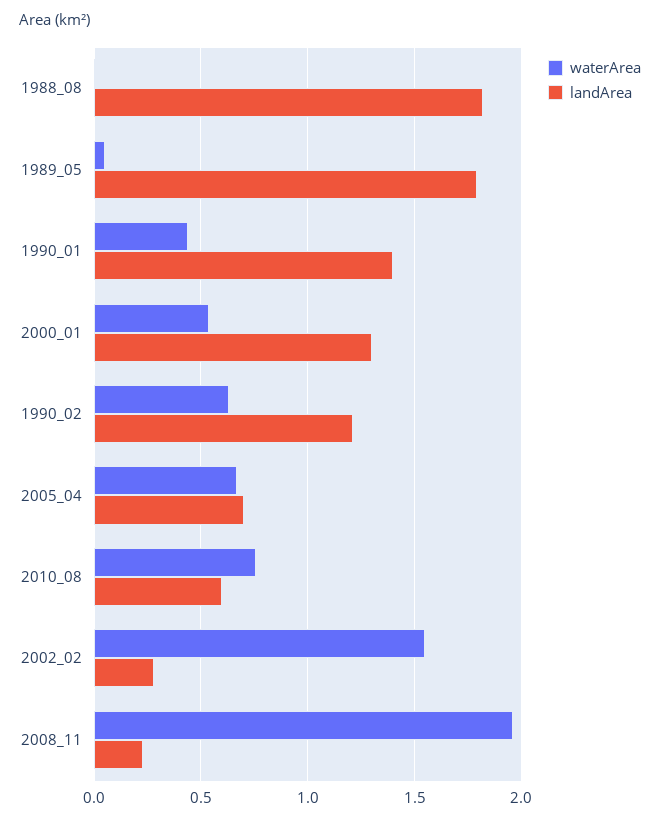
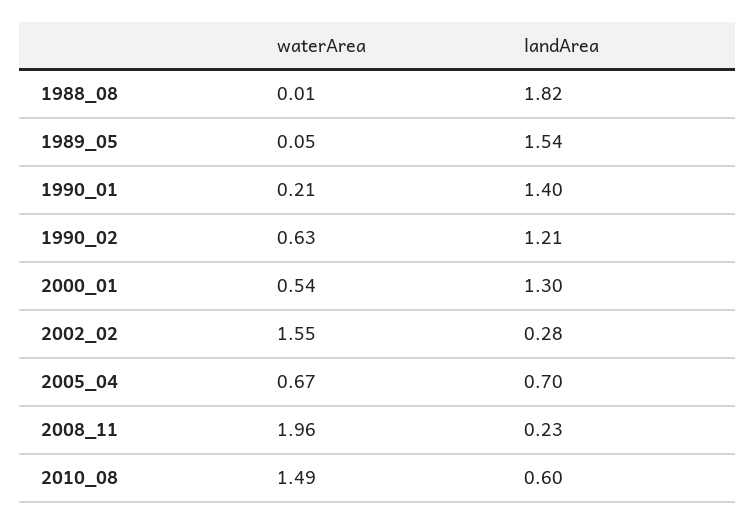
  {
    "waterArea": {
      "1988_08": 0.01,
      "1989_05": 0.05,
-     "1990_01": 0.45,
+     "1990_01": 0.21,
      "2000_01": 0.54,
      "1990_02": 0.63,
      "2005_04": 0.67,
-     "2010_08": 0.75,
+     "2010_08": 1.49,
      "2002_02": 1.55,
      "2008_11": 1.96
    },
    "landArea": {
      "1988_08": 1.82,
-     "1989_05": 1.8,
+     "1989_05": 1.54,
      "1990_01": 1.4,
      "2000_01": 1.3,
      "1990_02": 1.21,
      "2005_04": 0.7,
      "2010_08": 0.6,
      "2002_02": 0.28,
      "2008_11": 0.23
    }
  }

